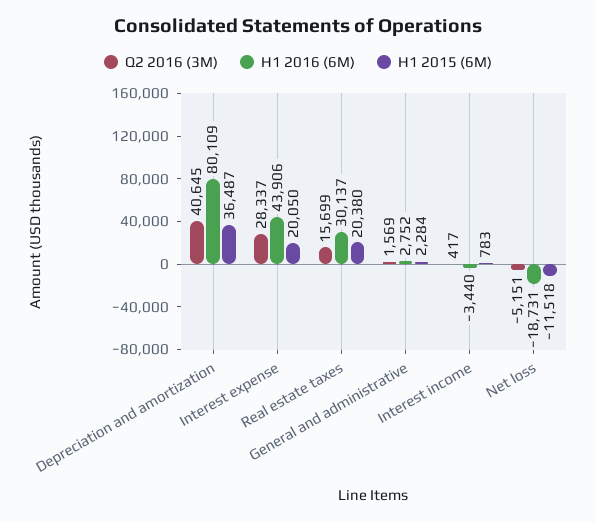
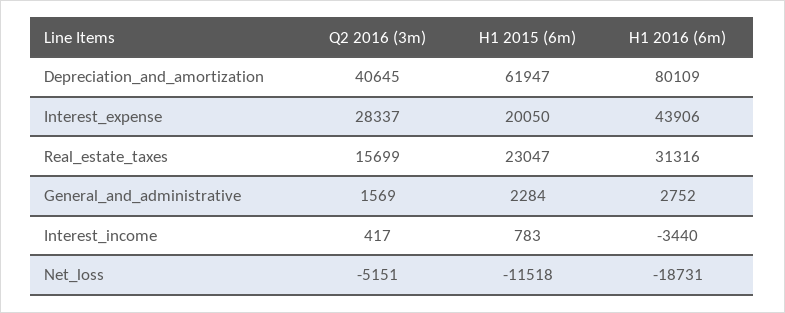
  {
    "Q2 2016 (3M)": {
      "Depreciation and amortization": 40645,
      "Interest expense": 28337,
      "Real estate taxes": 15699,
      "General and administrative": 1569,
      "Interest income": 417,
      "Net loss": -5151
    },
    "H1 2016 (6M)": {
      "Depreciation and amortization": 80109,
      "Interest expense": 43906,
-     "Real estate taxes": 30137,
+     "Real estate taxes": 31316,
      "General and administrative": 2752,
      "Interest income": -3440,
      "Net loss": -18731
    },
    "H1 2015 (6M)": {
-     "Depreciation and amortization": 36487,
+     "Depreciation and amortization": 61947,
      "Interest expense": 20050,
-     "Real estate taxes": 20380,
+     "Real estate taxes": 23047,
      "General and administrative": 2284,
      "Interest income": 783,
      "Net loss": -11518
    }
  }

